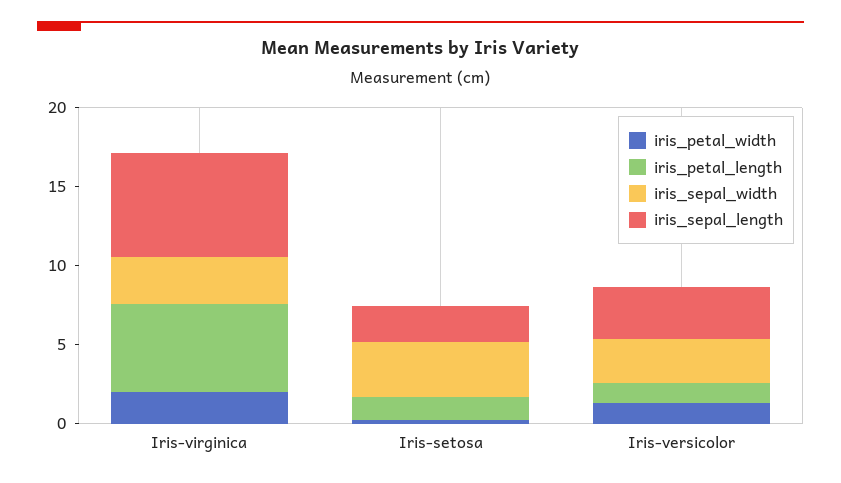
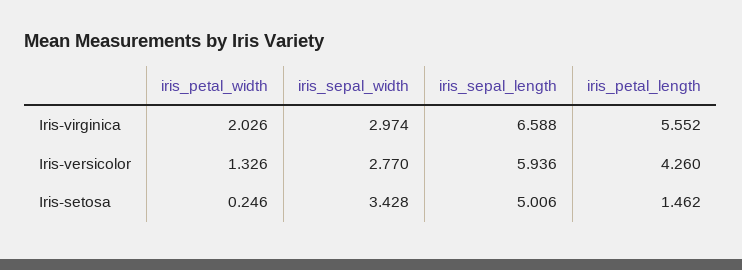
  {
    "iris_petal_width": {
      "Iris-virginica": 2.026,
      "Iris-setosa": 0.246,
      "Iris-versicolor": 1.326
    },
    "iris_petal_length": {
      "Iris-virginica": 5.552,
      "Iris-setosa": 1.462,
-     "Iris-versicolor": 1
+     "Iris-versicolor": 4.26
    },
    "iris_sepal_width": {
      "Iris-virginica": 2.974,
      "Iris-setosa": 3.428,
      "Iris-versicolor": 2.77
    },
    "iris_sepal_length": {
      "Iris-virginica": 6.588,
-     "Iris-setosa": 2,
+     "Iris-setosa": 5.006,
-     "Iris-versicolor": 3
+     "Iris-versicolor": 5.936
    }
  }

